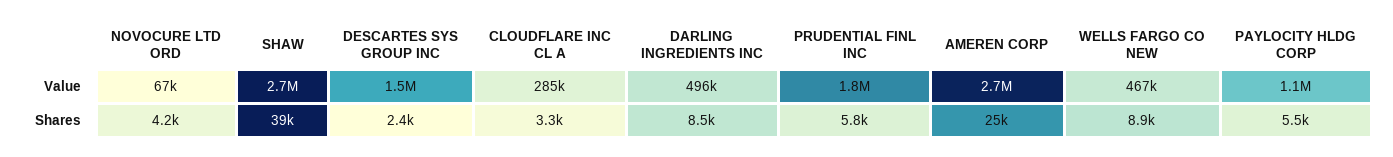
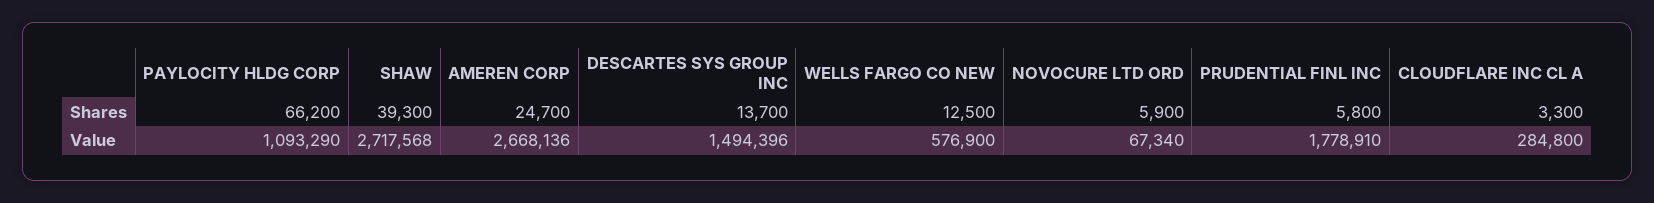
  {
    "NOVOCURE LTD ORD": {
      "Value": 67340,
-     "Shares": 4200
+     "Shares": 5900
    },
    "SHAW": {
      "Value": 2717568,
      "Shares": 39300
    },
    "DESCARTES SYS GROUP INC": {
      "Value": 1494396,
-     "Shares": 2400
+     "Shares": 13700
    },
    "CLOUDFLARE INC CL A": {
      "Value": 284800,
      "Shares": 3300
    },
-   "DARLING INGREDIENTS INC": {
-     "Value": 496000,
-     "Shares": 8500
-   },
    "PRUDENTIAL FINL INC": {
      "Value": 1778910,
      "Shares": 5800
    },
    "AMEREN CORP": {
      "Value": 2668136,
      "Shares": 24700
    },
    "WELLS FARGO CO NEW": {
-     "Value": 467000,
+     "Value": 576900,
-     "Shares": 8900
+     "Shares": 12500
    },
    "PAYLOCITY HLDG CORP": {
      "Value": 1093290,
-     "Shares": 5500
+     "Shares": 66200
    }
  }

